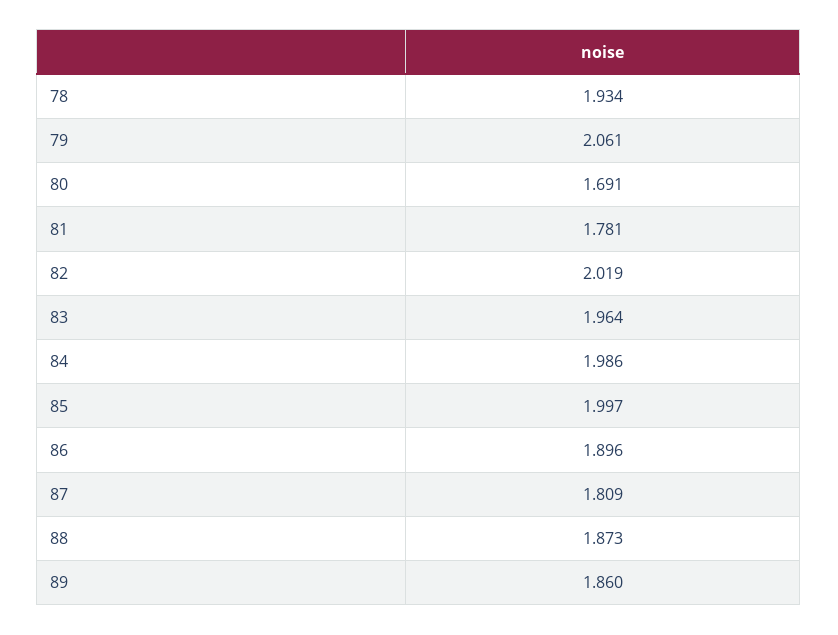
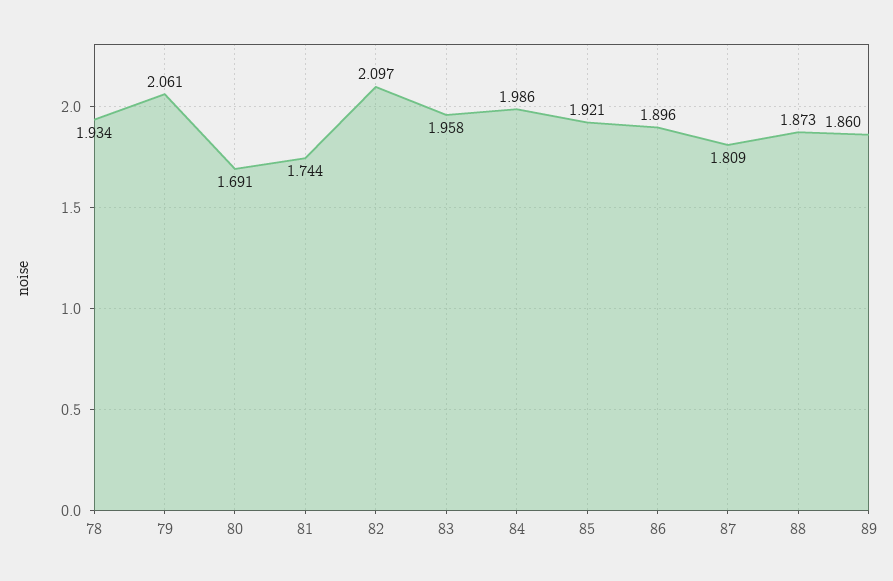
  {
    "78": 1.934,
    "79": 2.061,
    "80": 1.691,
-   "81": 1.781,
+   "81": 1.744,
-   "82": 2.019,
+   "82": 2.097,
-   "83": 1.964,
+   "83": 1.958,
    "84": 1.986,
-   "85": 1.997,
+   "85": 1.921,
    "86": 1.896,
    "87": 1.809,
    "88": 1.873,
    "89": 1.86
  }

